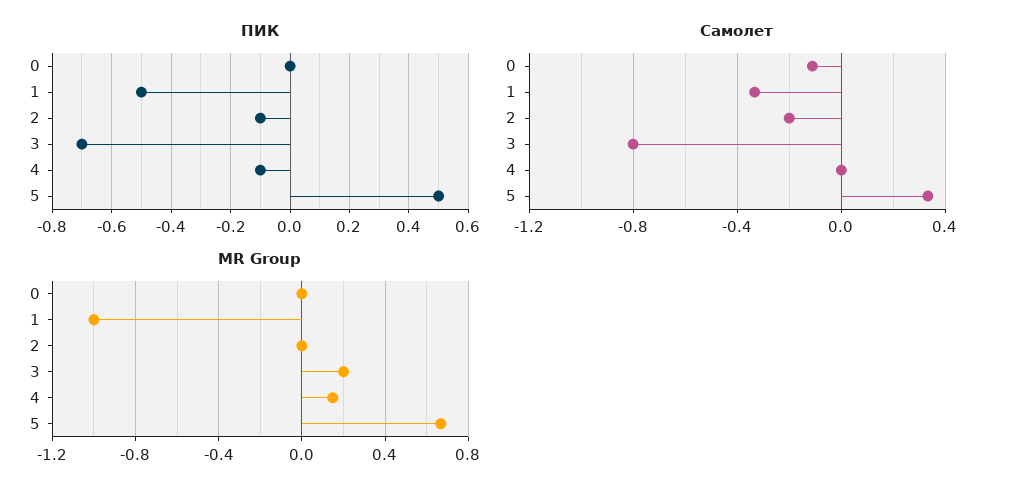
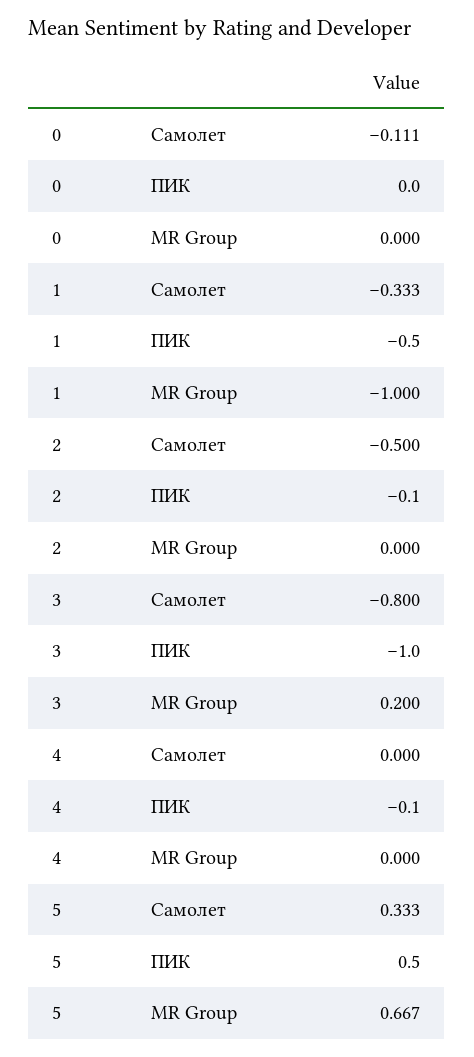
  {
    "ПИК": {
      "0": 0,
      "1": -0.5,
      "2": -0.1,
-     "3": -0.7,
+     "3": -1,
      "4": -0.1,
      "5": 0.5
    },
    "Самолет": {
      "0": -0.111,
      "1": -0.333,
-     "2": -0.2,
+     "2": -0.5,
      "3": -0.8,
      "4": 0,
      "5": 0.333
    },
    "MR Group": {
      "0": 0,
      "1": -1,
      "2": 0,
      "3": 0.2,
-     "4": 0.15,
+     "4": 0,
      "5": 0.667
    }
  }

